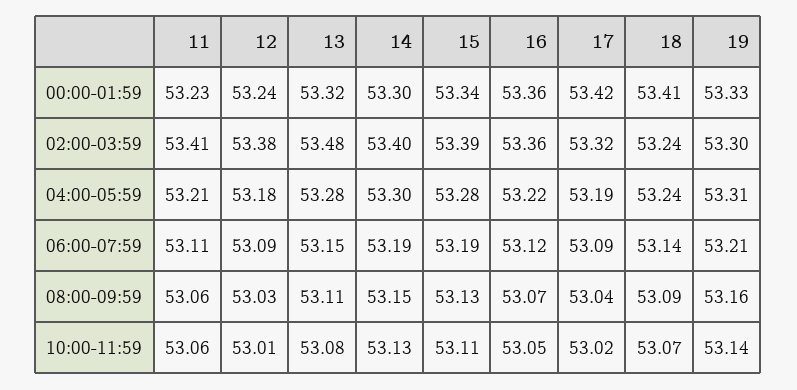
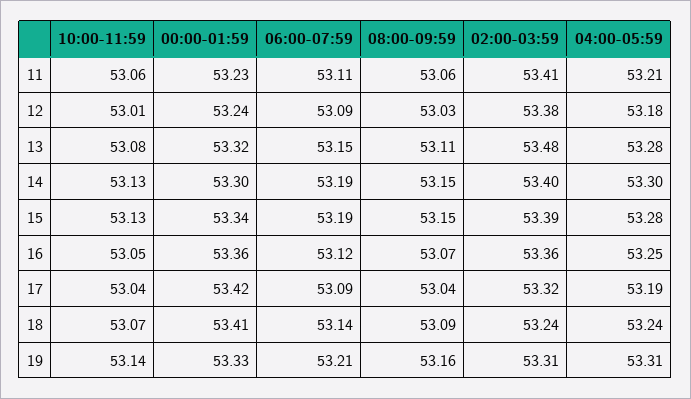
  {
    "11": {
      "00:00-01:59": 53.23,
      "02:00-03:59": 53.41,
      "04:00-05:59": 53.21,
      "06:00-07:59": 53.11,
      "08:00-09:59": 53.06,
      "10:00-11:59": 53.06
    },
    "12": {
      "00:00-01:59": 53.24,
      "02:00-03:59": 53.38,
      "04:00-05:59": 53.18,
      "06:00-07:59": 53.09,
      "08:00-09:59": 53.03,
      "10:00-11:59": 53.01
    },
    "13": {
      "00:00-01:59": 53.32,
      "02:00-03:59": 53.48,
      "04:00-05:59": 53.28,
      "06:00-07:59": 53.15,
      "08:00-09:59": 53.11,
      "10:00-11:59": 53.08
    },
    "14": {
      "00:00-01:59": 53.3,
      "02:00-03:59": 53.4,
      "04:00-05:59": 53.3,
      "06:00-07:59": 53.19,
      "08:00-09:59": 53.15,
      "10:00-11:59": 53.13
    },
    "15": {
      "00:00-01:59": 53.34,
      "02:00-03:59": 53.39,
      "04:00-05:59": 53.28,
      "06:00-07:59": 53.19,
-     "08:00-09:59": 53.13,
+     "08:00-09:59": 53.15,
-     "10:00-11:59": 53.11
+     "10:00-11:59": 53.13
    },
    "16": {
      "00:00-01:59": 53.36,
      "02:00-03:59": 53.36,
-     "04:00-05:59": 53.22,
+     "04:00-05:59": 53.25,
      "06:00-07:59": 53.12,
      "08:00-09:59": 53.07,
      "10:00-11:59": 53.05
    },
    "17": {
      "00:00-01:59": 53.42,
      "02:00-03:59": 53.32,
      "04:00-05:59": 53.19,
      "06:00-07:59": 53.09,
      "08:00-09:59": 53.04,
-     "10:00-11:59": 53.02
+     "10:00-11:59": 53.04
    },
    "18": {
      "00:00-01:59": 53.41,
      "02:00-03:59": 53.24,
      "04:00-05:59": 53.24,
      "06:00-07:59": 53.14,
      "08:00-09:59": 53.09,
      "10:00-11:59": 53.07
    },
    "19": {
      "00:00-01:59": 53.33,
-     "02:00-03:59": 53.3,
+     "02:00-03:59": 53.31,
      "04:00-05:59": 53.31,
      "06:00-07:59": 53.21,
      "08:00-09:59": 53.16,
      "10:00-11:59": 53.14
    }
  }

